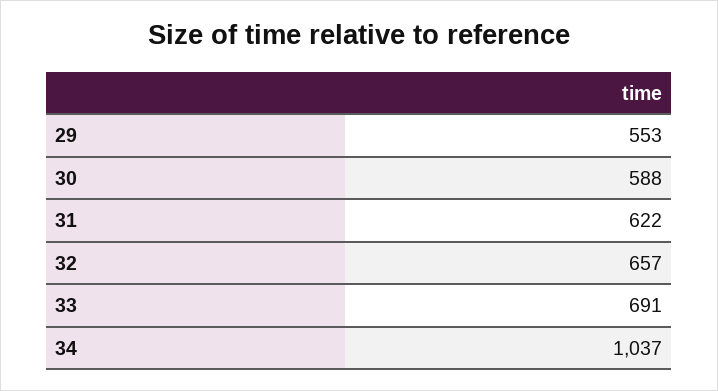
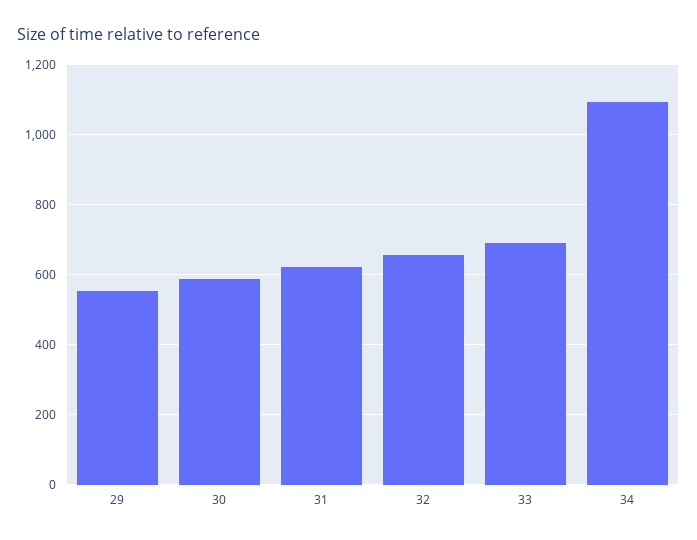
  {
    "29": 553,
    "30": 588,
    "31": 622,
    "32": 657,
    "33": 691,
-   "34": 1037
+   "34": 1100
  }

